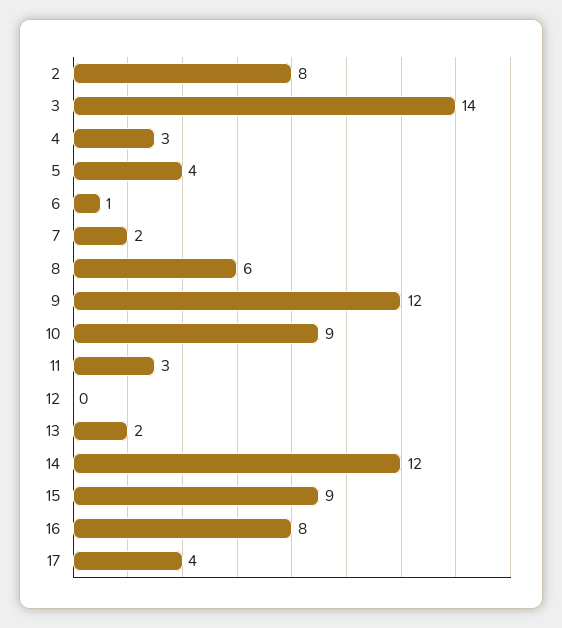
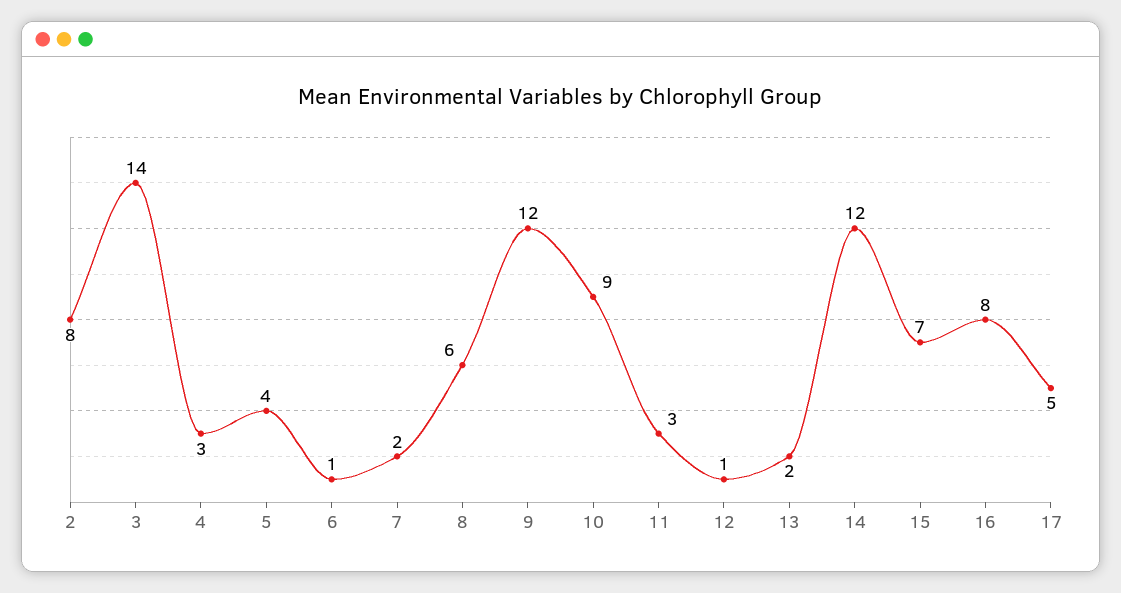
  {
    "2": 8,
    "3": 14,
    "4": 3,
    "5": 4,
    "6": 1,
    "7": 2,
    "8": 6,
    "9": 12,
    "10": 9,
    "11": 3,
-   "12": 0,
+   "12": 1,
    "13": 2,
    "14": 12,
-   "15": 9,
+   "15": 7,
    "16": 8,
-   "17": 4
+   "17": 5
  }

